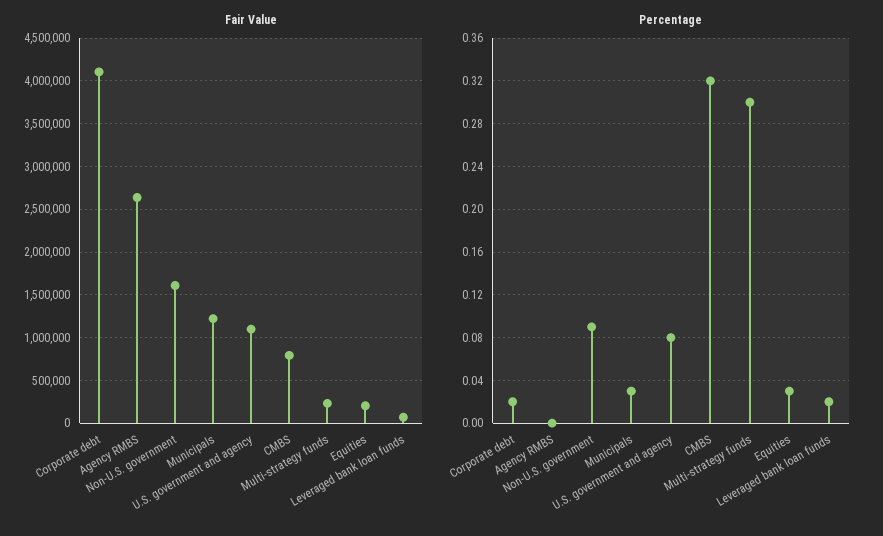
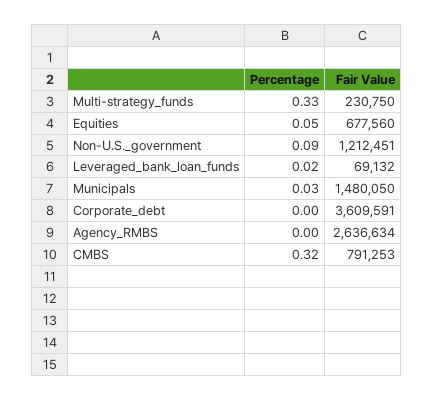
  {
    "Fair Value": {
-     "Corporate debt": 4100000,
+     "Corporate debt": 3609591,
      "Agency RMBS": 2636634,
-     "Non-U.S. government": 1600000,
+     "Non-U.S. government": 1212451,
-     "Municipals": 1200000,
+     "Municipals": 1480050,
-     "U.S. government and agency": 1100000,
      "CMBS": 791253,
      "Multi-strategy funds": 230750,
-     "Equities": 200000,
+     "Equities": 677560,
      "Leveraged bank loan funds": 69132
    },
    "Percentage": {
-     "Corporate debt": 0.02,
+     "Corporate debt": 0,
      "Agency RMBS": 0,
      "Non-U.S. government": 0.09,
      "Municipals": 0.03,
-     "U.S. government and agency": 0.08,
      "CMBS": 0.32,
-     "Multi-strategy funds": 0.3,
+     "Multi-strategy funds": 0.33,
-     "Equities": 0.03,
+     "Equities": 0.05,
      "Leveraged bank loan funds": 0.02
    }
  }

